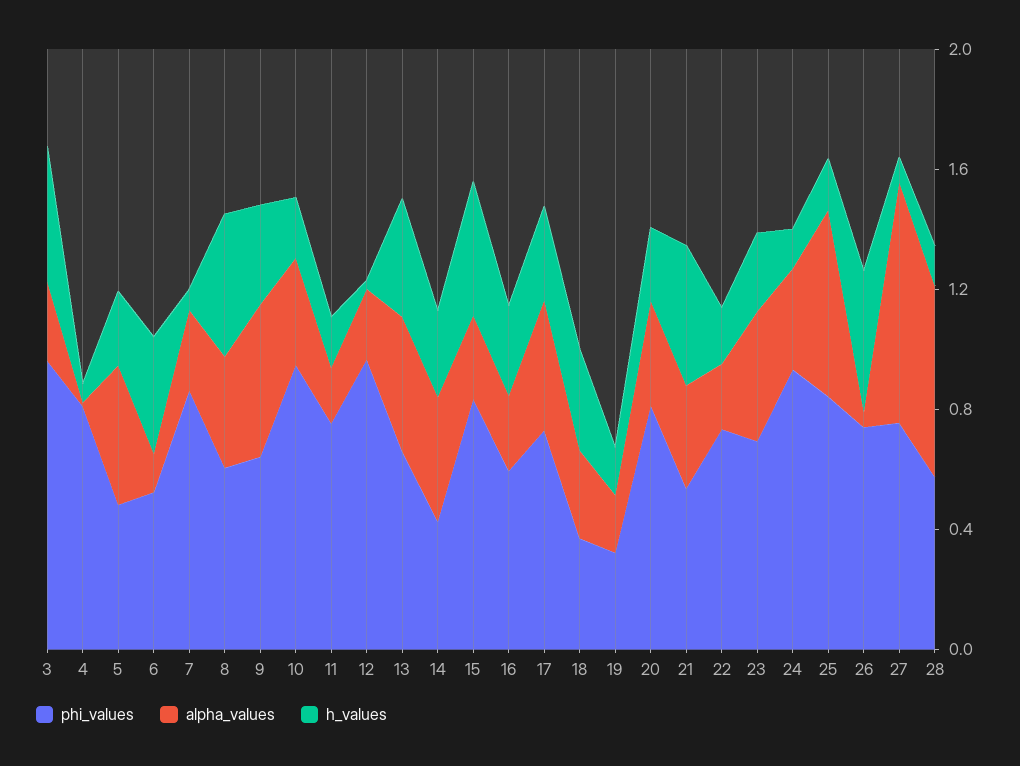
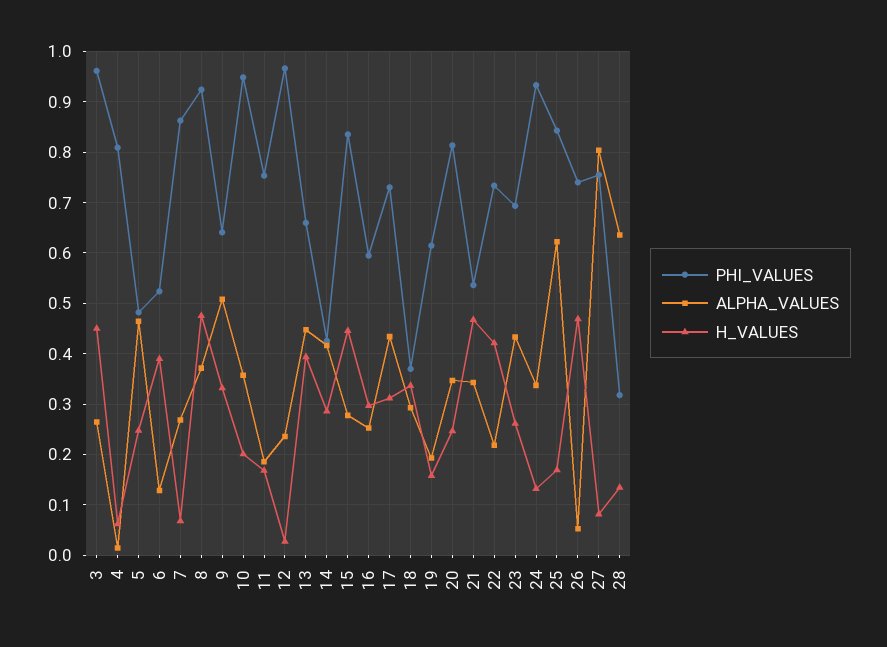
  {
    "phi_values": {
      "3": 0.96,
      "4": 0.8,
      "5": 0.48,
      "6": 0.52,
      "7": 0.86,
-     "8": 0.6,
+     "8": 0.92,
      "9": 0.64,
      "10": 0.94,
      "11": 0.76,
      "12": 0.96,
      "13": 0.66,
      "14": 0.42,
      "15": 0.84,
      "16": 0.6,
      "17": 0.74,
      "18": 0.36,
-     "19": 0.3,
+     "19": 0.62,
      "20": 0.82,
      "21": 0.54,
      "22": 0.74,
      "23": 0.7,
      "24": 0.94,
      "25": 0.84,
      "26": 0.74,
      "27": 0.76,
-     "28": 0.6
+     "28": 0.32
    },
    "alpha_values": {
      "3": 0.26,
      "4": 0.02,
      "5": 0.46,
      "6": 0.12,
      "7": 0.26,
      "8": 0.38,
      "9": 0.5,
      "10": 0.36,
      "11": 0.18,
      "12": 0.24,
      "13": 0.44,
      "14": 0.42,
      "15": 0.28,
      "16": 0.26,
      "17": 0.44,
      "18": 0.3,
      "19": 0.2,
      "20": 0.34,
      "21": 0.34,
      "22": 0.22,
      "23": 0.44,
      "24": 0.34,
      "25": 0.62,
      "26": 0.06,
      "27": 0.8,
      "28": 0.64
    },
    "h_values": {
      "3": 0.44,
      "4": 0.06,
      "5": 0.24,
      "6": 0.38,
      "7": 0.06,
      "8": 0.48,
      "9": 0.34,
      "10": 0.2,
      "11": 0.16,
      "12": 0.02,
      "13": 0.4,
      "14": 0.28,
      "15": 0.44,
      "16": 0.3,
      "17": 0.32,
      "18": 0.34,
      "19": 0.16,
      "20": 0.24,
      "21": 0.46,
-     "22": 0.2,
+     "22": 0.42,
      "23": 0.26,
      "24": 0.14,
      "25": 0.16,
      "26": 0.46,
      "27": 0.08,
      "28": 0.14
    }
  }

